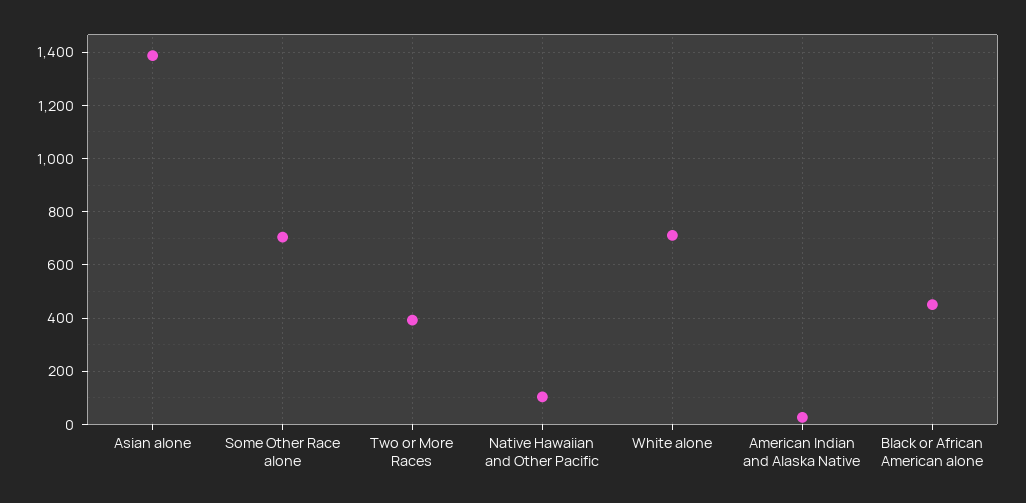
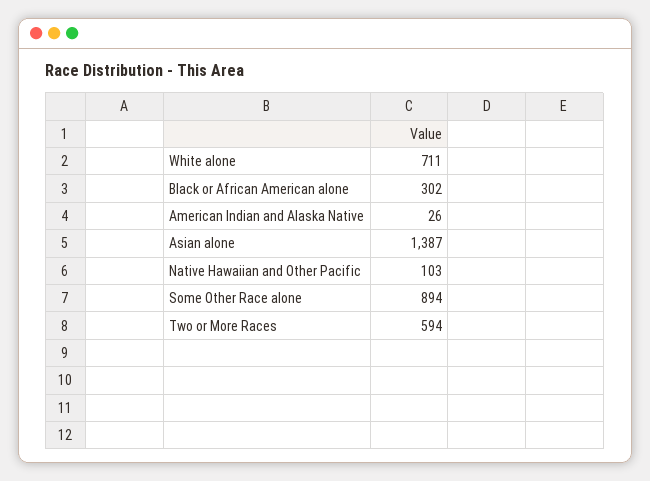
  {
    "Asian alone": 1387,
-   "Some Other Race alone": 700,
+   "Some Other Race alone": 894,
-   "Two or More Races": 400,
+   "Two or More Races": 594,
    "Native Hawaiian and Other Pacific": 103,
    "White alone": 711,
    "American Indian and Alaska Native": 26,
-   "Black or African American alone": 450
+   "Black or African American alone": 302
  }

